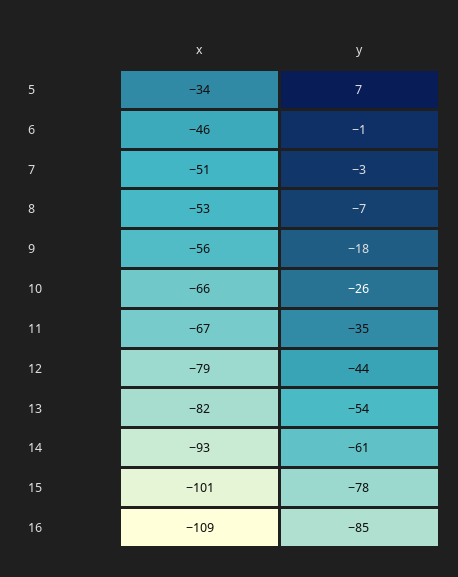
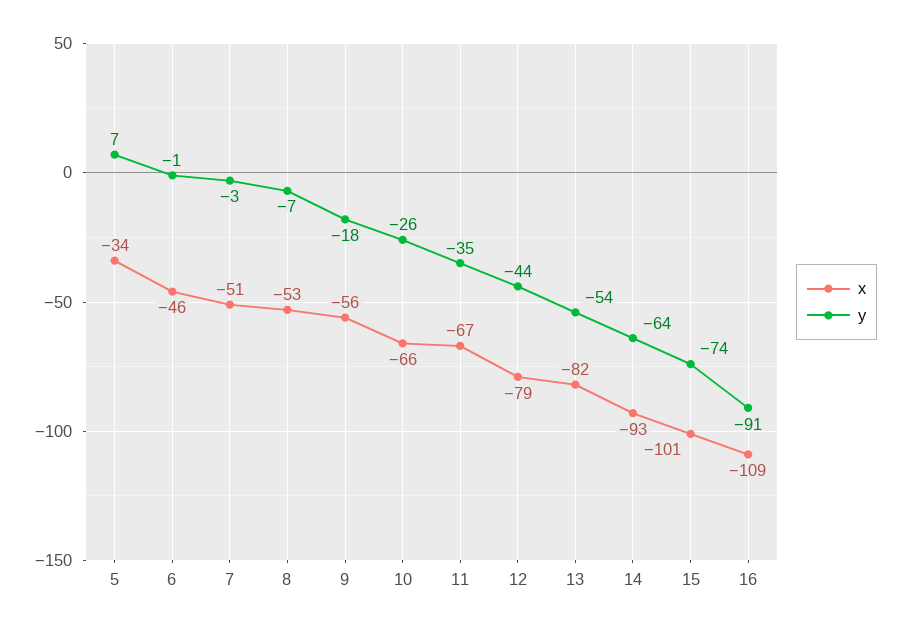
  {
    "x": {
      "5": -34,
      "6": -46,
      "7": -51,
      "8": -53,
      "9": -56,
      "10": -66,
      "11": -67,
      "12": -79,
      "13": -82,
      "14": -93,
      "15": -101,
      "16": -109
    },
    "y": {
      "5": 7,
      "6": -1,
      "7": -3,
      "8": -7,
      "9": -18,
      "10": -26,
      "11": -35,
      "12": -44,
      "13": -54,
-     "14": -61,
+     "14": -64,
-     "15": -78,
+     "15": -74,
-     "16": -85
+     "16": -91
    }
  }

